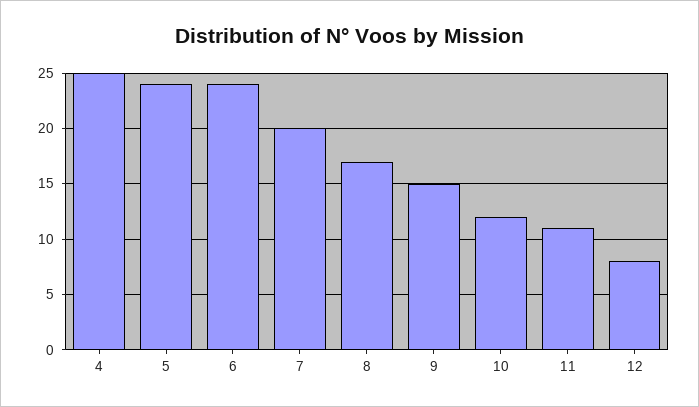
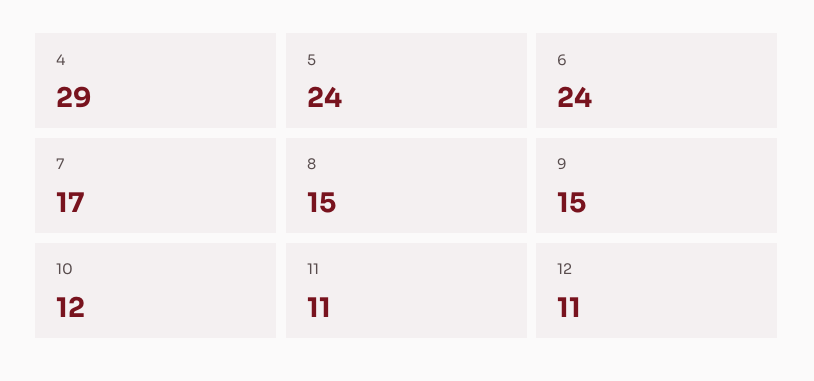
  {
-   "4": 25,
+   "4": 29,
    "5": 24,
    "6": 24,
-   "7": 20,
+   "7": 17,
-   "8": 17,
+   "8": 15,
    "9": 15,
    "10": 12,
    "11": 11,
-   "12": 8
+   "12": 11
  }

